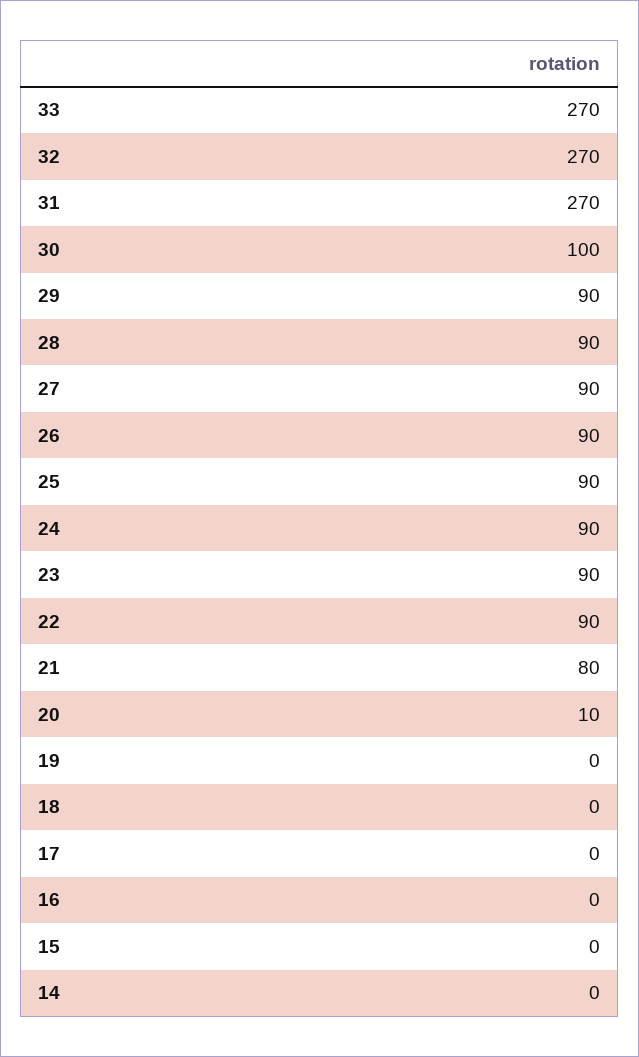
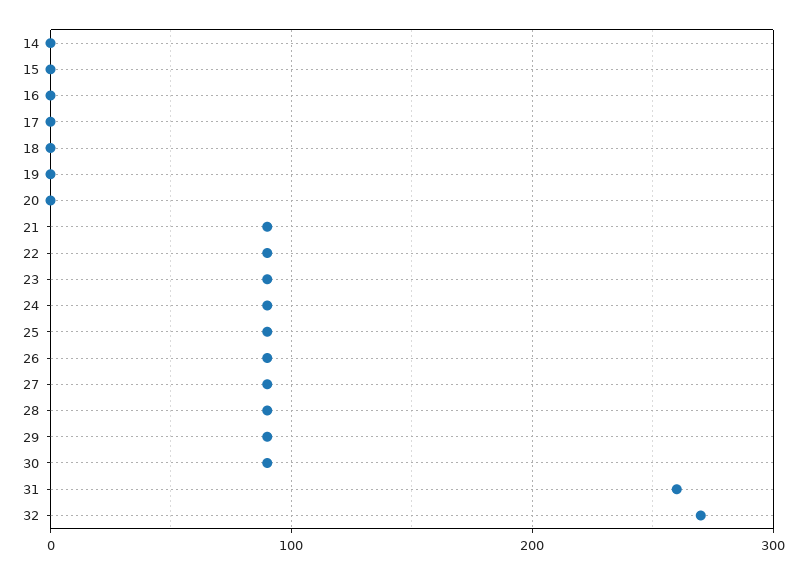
  {
-   "33": 270,
    "32": 270,
-   "31": 270,
+   "31": 260,
-   "30": 100,
+   "30": 90,
    "29": 90,
    "28": 90,
    "27": 90,
    "26": 90,
    "25": 90,
    "24": 90,
    "23": 90,
    "22": 90,
-   "21": 80,
+   "21": 90,
-   "20": 10,
+   "20": 0,
    "19": 0,
    "18": 0,
    "17": 0,
    "16": 0,
    "15": 0,
    "14": 0
  }

